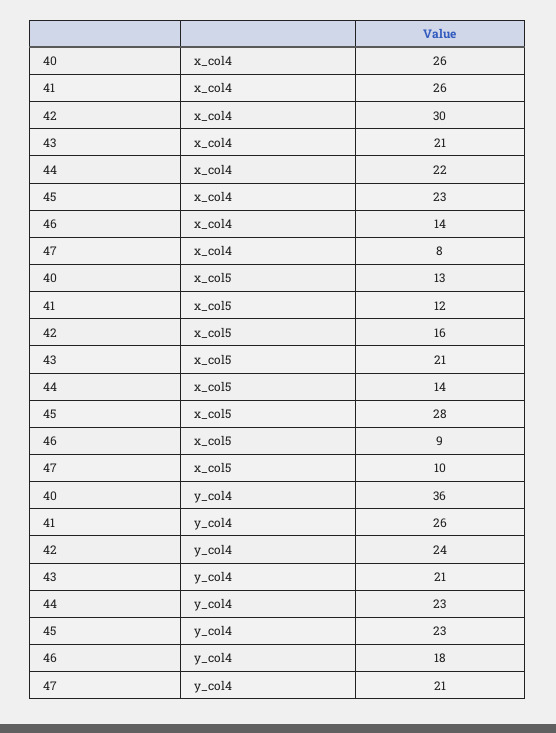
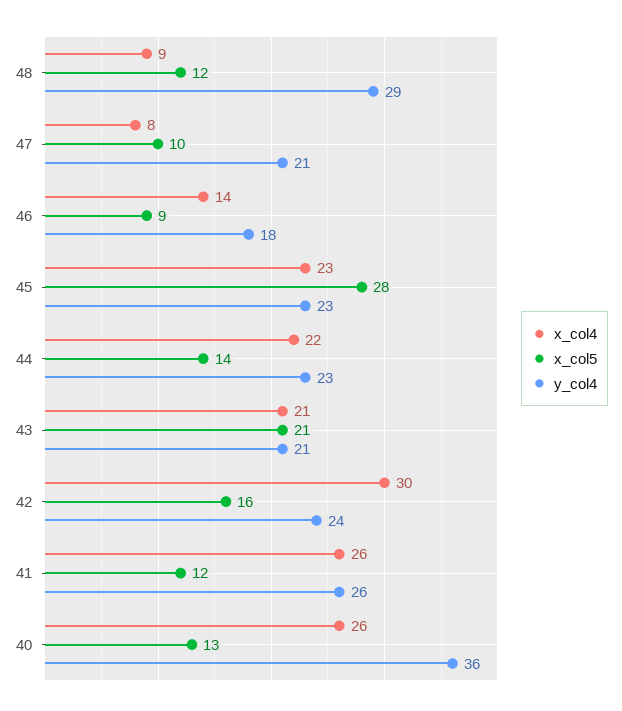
  {
    "x_col4": {
      "40": 26,
      "41": 26,
      "42": 30,
      "43": 21,
      "44": 22,
      "45": 23,
      "46": 14,
-     "47": 8
+     "47": 8,
+     "48": 9
    },
    "x_col5": {
      "40": 13,
      "41": 12,
      "42": 16,
      "43": 21,
      "44": 14,
      "45": 28,
      "46": 9,
-     "47": 10
+     "47": 10,
+     "48": 12
    },
    "y_col4": {
      "40": 36,
      "41": 26,
      "42": 24,
      "43": 21,
      "44": 23,
      "45": 23,
      "46": 18,
-     "47": 21
+     "47": 21,
+     "48": 29
    }
  }

